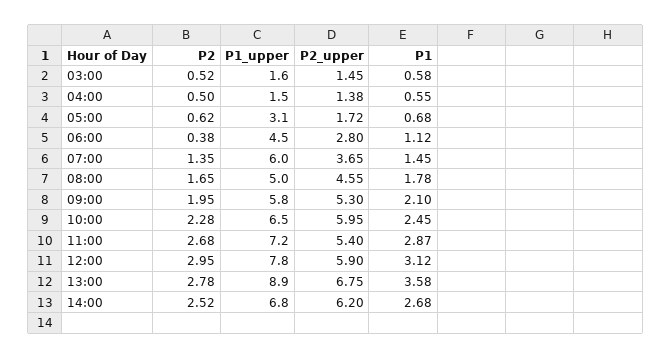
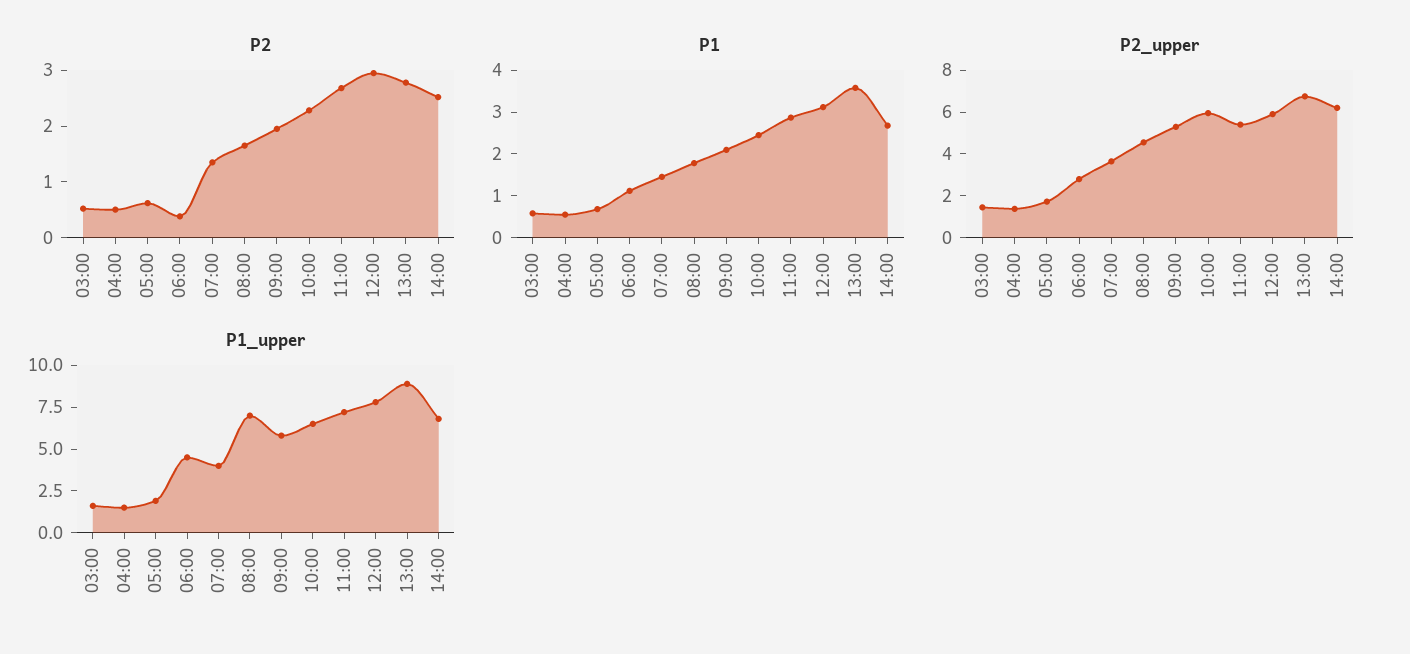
  {
    "P2": {
      "03:00": 0.52,
      "04:00": 0.5,
      "05:00": 0.62,
      "06:00": 0.38,
      "07:00": 1.35,
      "08:00": 1.65,
      "09:00": 1.95,
      "10:00": 2.28,
      "11:00": 2.68,
      "12:00": 2.95,
      "13:00": 2.78,
      "14:00": 2.52
    },
    "P1_upper": {
      "03:00": 1.6,
      "04:00": 1.5,
-     "05:00": 3.1,
+     "05:00": 2,
      "06:00": 4.5,
-     "07:00": 6,
+     "07:00": 4,
-     "08:00": 5,
+     "08:00": 7,
      "09:00": 5.8,
      "10:00": 6.5,
      "11:00": 7.2,
      "12:00": 7.8,
      "13:00": 8.9,
      "14:00": 6.8
    },
    "P2_upper": {
      "03:00": 1.45,
      "04:00": 1.38,
      "05:00": 1.72,
      "06:00": 2.8,
      "07:00": 3.65,
      "08:00": 4.55,
      "09:00": 5.3,
      "10:00": 5.95,
      "11:00": 5.4,
      "12:00": 5.9,
      "13:00": 6.75,
      "14:00": 6.2
    },
    "P1": {
      "03:00": 0.58,
      "04:00": 0.55,
      "05:00": 0.68,
      "06:00": 1.12,
      "07:00": 1.45,
      "08:00": 1.78,
      "09:00": 2.1,
      "10:00": 2.45,
      "11:00": 2.87,
      "12:00": 3.12,
      "13:00": 3.58,
      "14:00": 2.68
    }
  }

